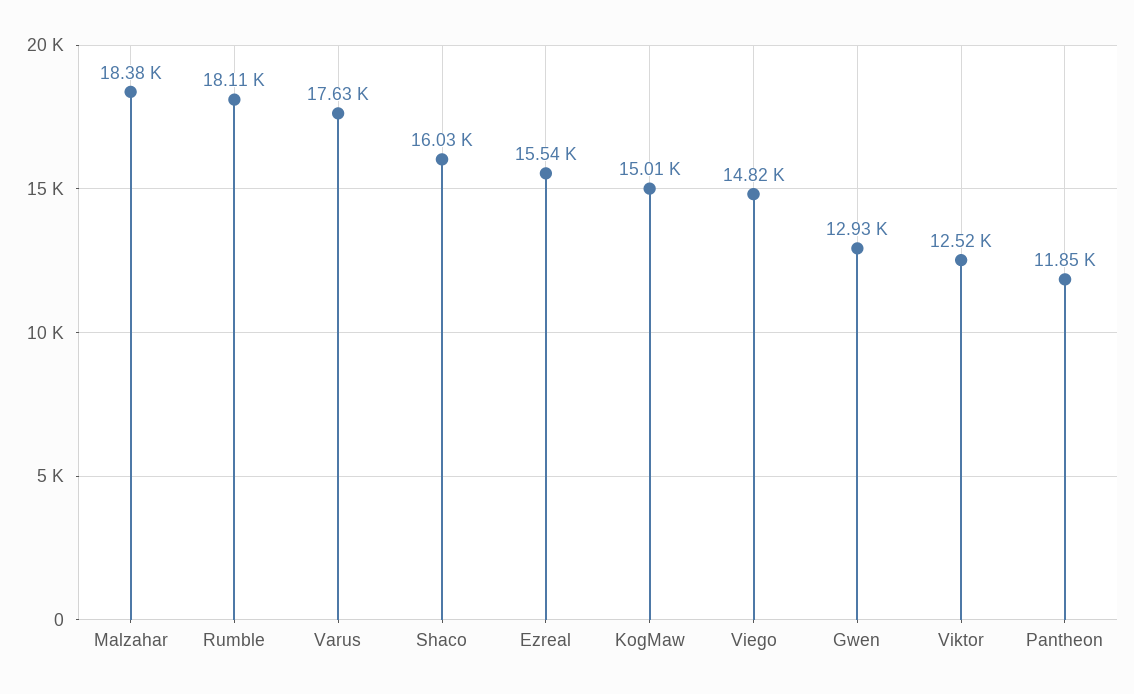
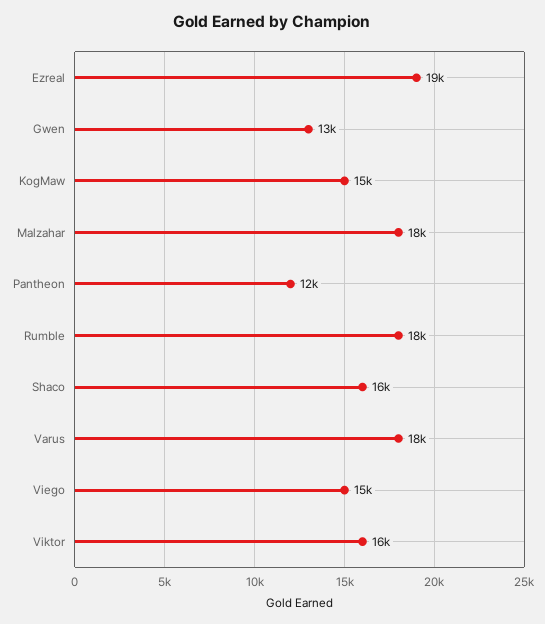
  {
    "Malzahar": 18380,
    "Rumble": 18110,
    "Varus": 17630,
    "Shaco": 16030,
-   "Ezreal": 15540,
+   "Ezreal": 19000,
    "KogMaw": 15010,
    "Viego": 14820,
    "Gwen": 12930,
-   "Viktor": 12520,
+   "Viktor": 16000,
    "Pantheon": 11850
  }

